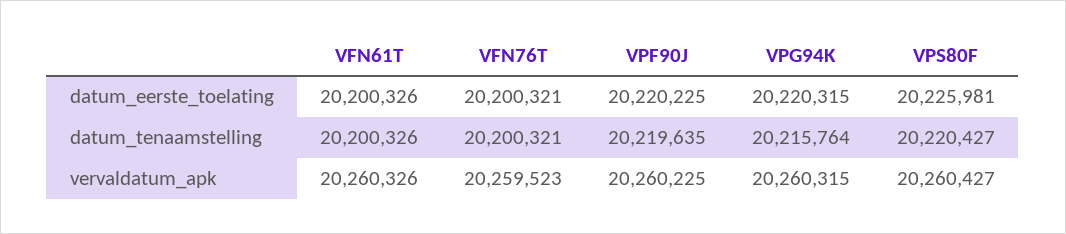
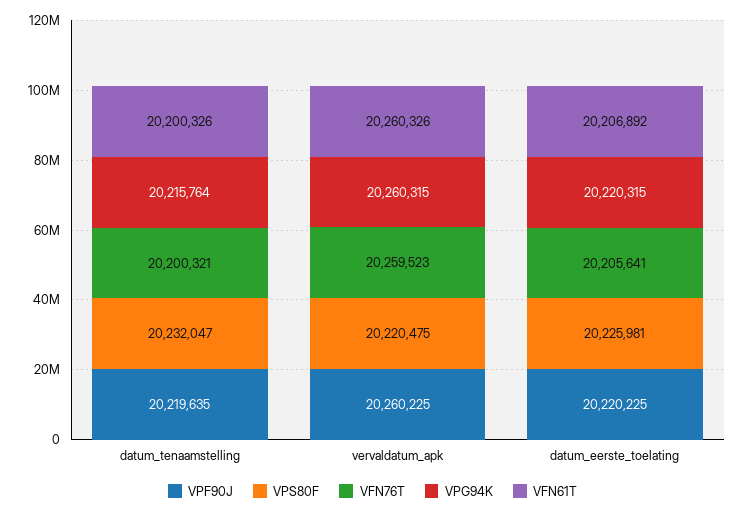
  {
    "VFN61T": {
-     "datum_eerste_toelating": 20200326,
+     "datum_eerste_toelating": 20206892,
      "datum_tenaamstelling": 20200326,
      "vervaldatum_apk": 20260326
    },
    "VFN76T": {
-     "datum_eerste_toelating": 20200321,
+     "datum_eerste_toelating": 20205641,
      "datum_tenaamstelling": 20200321,
      "vervaldatum_apk": 20259523
    },
    "VPF90J": {
      "datum_eerste_toelating": 20220225,
      "datum_tenaamstelling": 20219635,
      "vervaldatum_apk": 20260225
    },
    "VPG94K": {
      "datum_eerste_toelating": 20220315,
      "datum_tenaamstelling": 20215764,
      "vervaldatum_apk": 20260315
    },
    "VPS80F": {
      "datum_eerste_toelating": 20225981,
-     "datum_tenaamstelling": 20220427,
+     "datum_tenaamstelling": 20232047,
-     "vervaldatum_apk": 20260427
+     "vervaldatum_apk": 20220475
    }
  }

